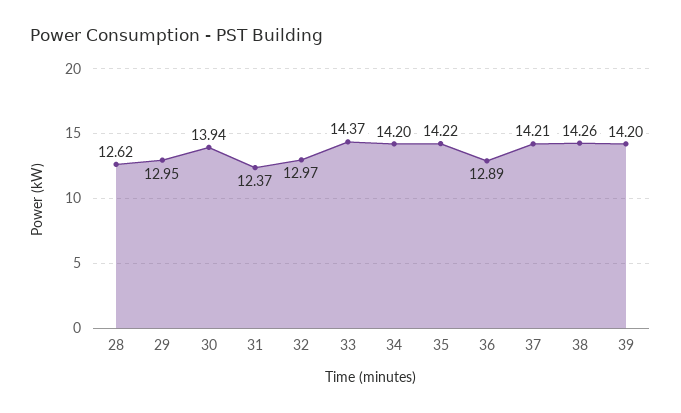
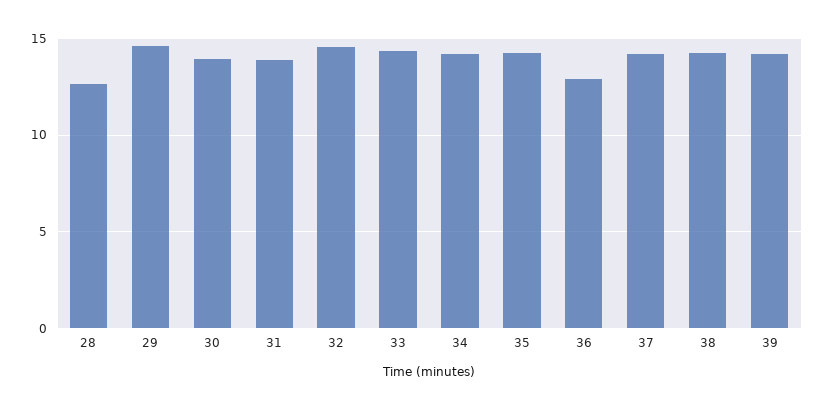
  {
    "28": 12.62,
-   "29": 12.95,
+   "29": 14.5,
    "30": 13.94,
-   "31": 12.37,
+   "31": 14,
-   "32": 12.97,
+   "32": 14.5,
    "33": 14.37,
    "34": 14.2,
    "35": 14.22,
    "36": 12.89,
    "37": 14.21,
    "38": 14.26,
    "39": 14.2
  }

